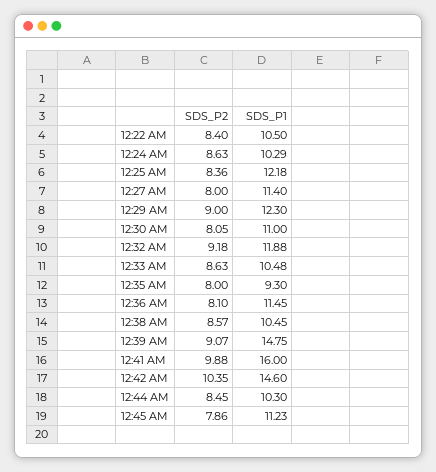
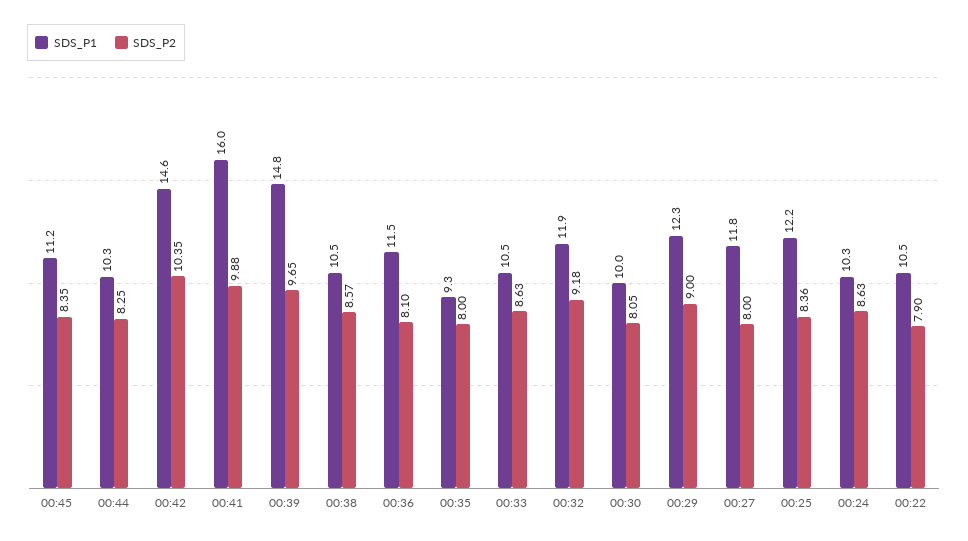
  {
    "SDS_P2": {
-     "12:22 AM": 8.4,
+     "12:22 AM": 7.9,
      "12:24 AM": 8.63,
      "12:25 AM": 8.36,
      "12:27 AM": 8,
      "12:29 AM": 9,
      "12:30 AM": 8.05,
      "12:32 AM": 9.18,
      "12:33 AM": 8.63,
      "12:35 AM": 8,
      "12:36 AM": 8.1,
      "12:38 AM": 8.57,
-     "12:39 AM": 9.07,
+     "12:39 AM": 9.65,
      "12:41 AM": 9.88,
      "12:42 AM": 10.35,
-     "12:44 AM": 8.45,
+     "12:44 AM": 8.25,
-     "12:45 AM": 7.86
+     "12:45 AM": 8.35
    },
    "SDS_P1": {
      "12:22 AM": 10.5,
      "12:24 AM": 10.29,
      "12:25 AM": 12.18,
-     "12:27 AM": 11.4,
+     "12:27 AM": 11.8,
      "12:29 AM": 12.3,
-     "12:30 AM": 11,
+     "12:30 AM": 10,
      "12:32 AM": 11.88,
      "12:33 AM": 10.48,
      "12:35 AM": 9.3,
      "12:36 AM": 11.45,
      "12:38 AM": 10.45,
      "12:39 AM": 14.75,
      "12:41 AM": 16,
      "12:42 AM": 14.6,
      "12:44 AM": 10.3,
      "12:45 AM": 11.23
    }
  }

